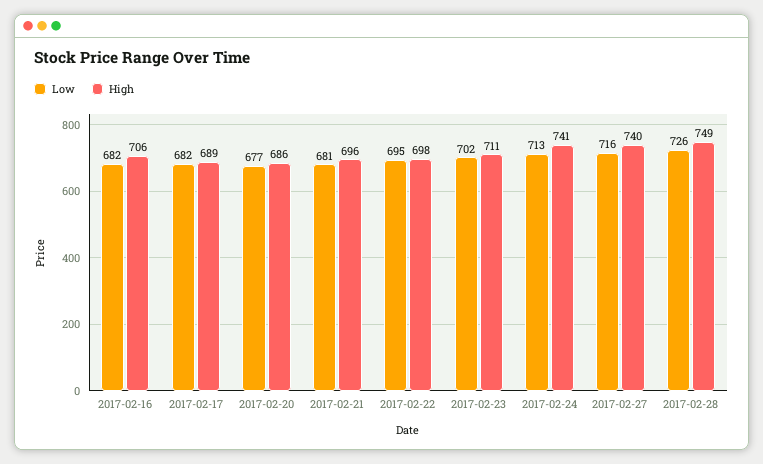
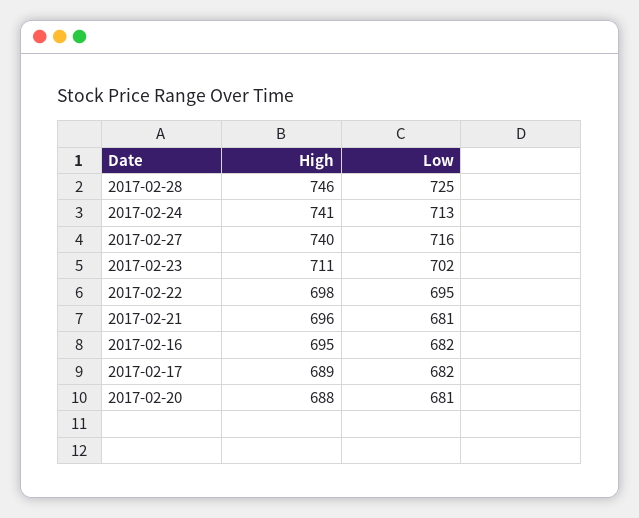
  {
    "Low": {
      "2017-02-16": 682,
      "2017-02-17": 682,
-     "2017-02-20": 677,
+     "2017-02-20": 681,
      "2017-02-21": 681,
      "2017-02-22": 695,
      "2017-02-23": 702,
      "2017-02-24": 713,
      "2017-02-27": 716,
-     "2017-02-28": 726
+     "2017-02-28": 725
    },
    "High": {
-     "2017-02-16": 706,
+     "2017-02-16": 695,
      "2017-02-17": 689,
-     "2017-02-20": 686,
+     "2017-02-20": 688,
      "2017-02-21": 696,
      "2017-02-22": 698,
      "2017-02-23": 711,
      "2017-02-24": 741,
      "2017-02-27": 740,
-     "2017-02-28": 749
+     "2017-02-28": 746
    }
  }

